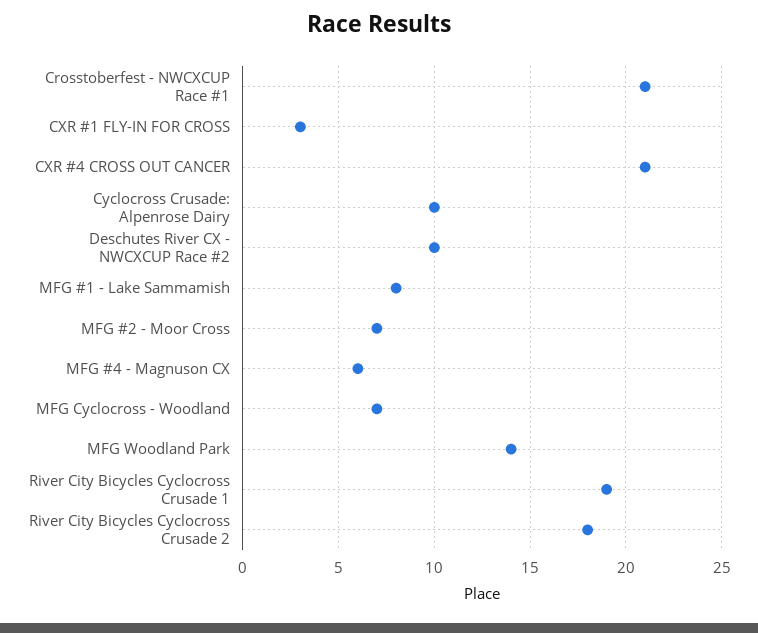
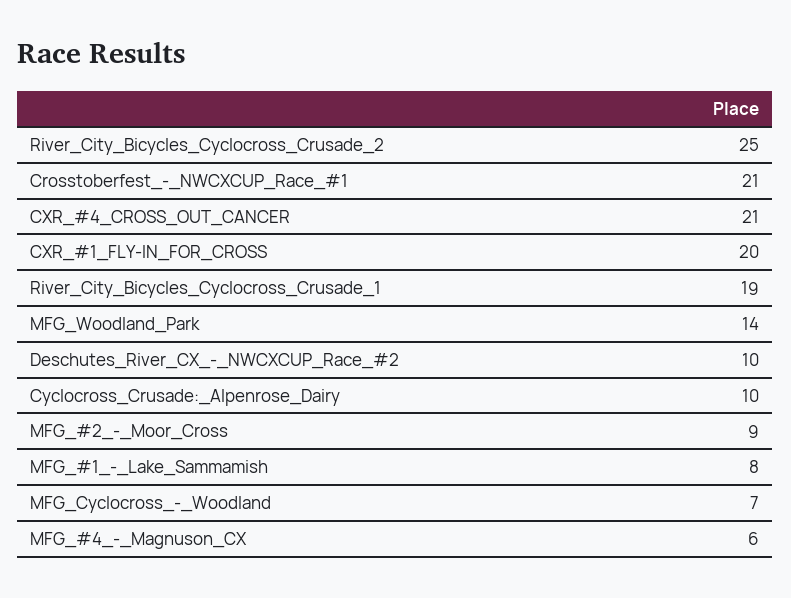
  {
    "Crosstoberfest - NWCXCUP Race #1": 21,
-   "CXR #1 FLY-IN FOR CROSS": 3,
+   "CXR #1 FLY-IN FOR CROSS": 20,
    "CXR #4 CROSS OUT CANCER": 21,
    "Cyclocross Crusade: Alpenrose Dairy": 10,
    "Deschutes River CX - NWCXCUP Race #2": 10,
    "MFG #1 - Lake Sammamish": 8,
-   "MFG #2 - Moor Cross": 7,
+   "MFG #2 - Moor Cross": 9,
    "MFG #4 - Magnuson CX": 6,
    "MFG Cyclocross - Woodland": 7,
    "MFG Woodland Park": 14,
    "River City Bicycles Cyclocross Crusade 1": 19,
-   "River City Bicycles Cyclocross Crusade 2": 18
+   "River City Bicycles Cyclocross Crusade 2": 25
  }

